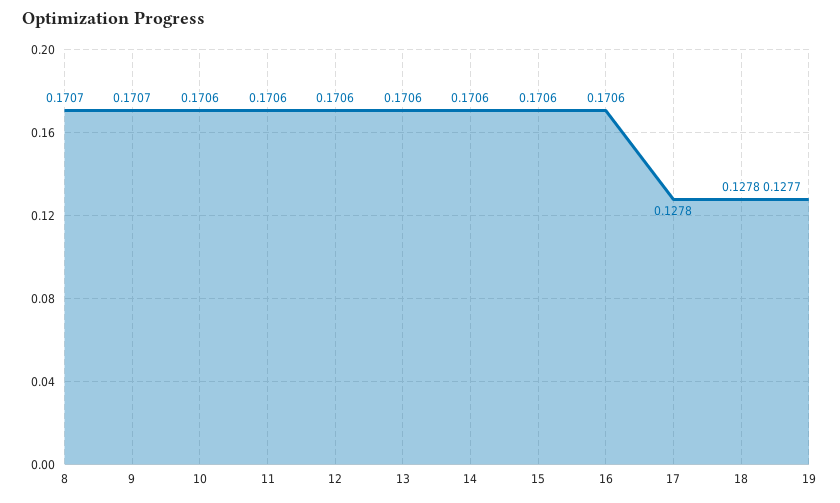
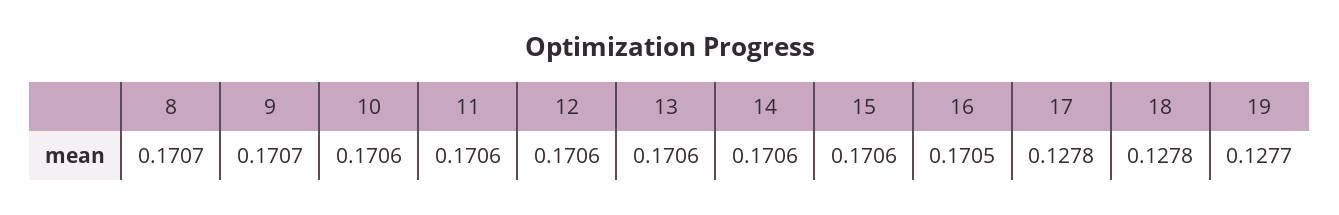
  {
    "8": 0.1707,
    "9": 0.1707,
    "10": 0.1706,
    "11": 0.1706,
    "12": 0.1706,
    "13": 0.1706,
    "14": 0.1706,
    "15": 0.1706,
-   "16": 0.1706,
+   "16": 0.1705,
    "17": 0.1278,
    "18": 0.1278,
    "19": 0.1277
  }

